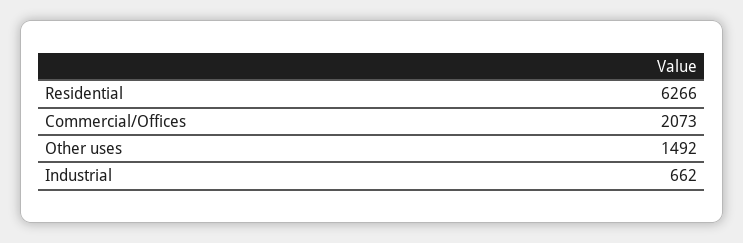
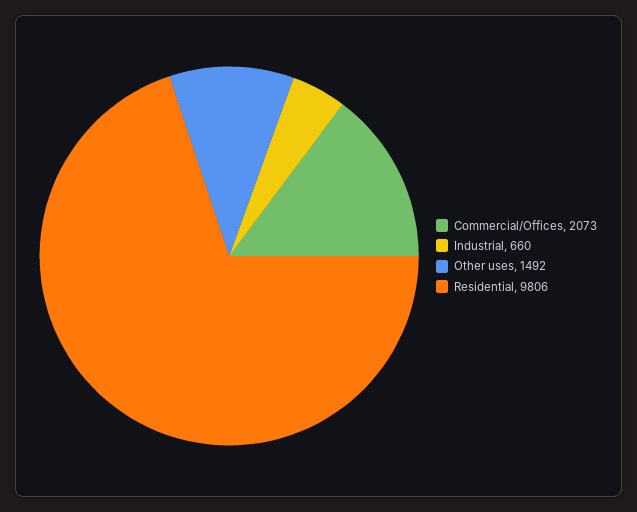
  {
-   "Residential": 6266,
+   "Residential": 9806,
    "Commercial/Offices": 2073,
    "Other uses": 1492,
-   "Industrial": 662
+   "Industrial": 660
  }

